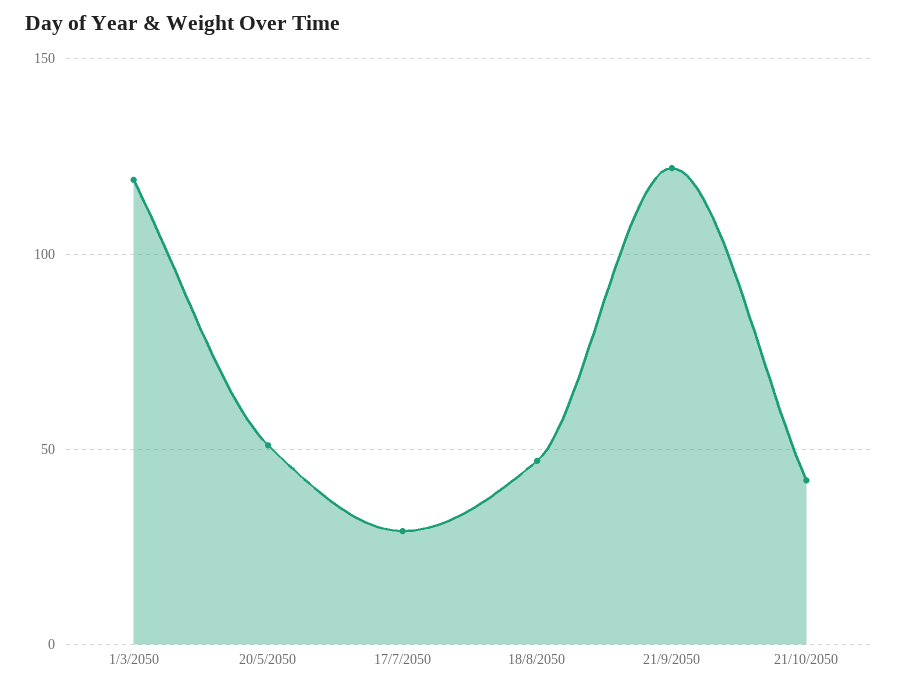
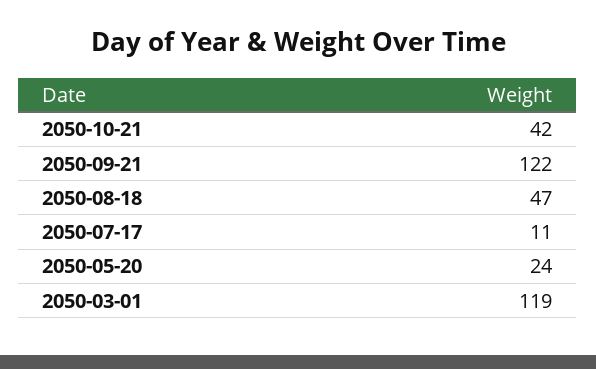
  {
    "1/3/2050": 119,
-   "20/5/2050": 50,
+   "20/5/2050": 24,
-   "17/7/2050": 30,
+   "17/7/2050": 11,
    "18/8/2050": 47,
    "21/9/2050": 122,
    "21/10/2050": 42
  }

